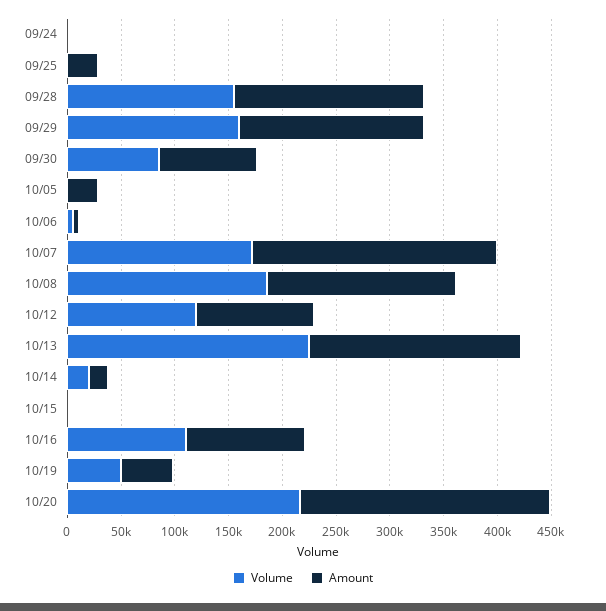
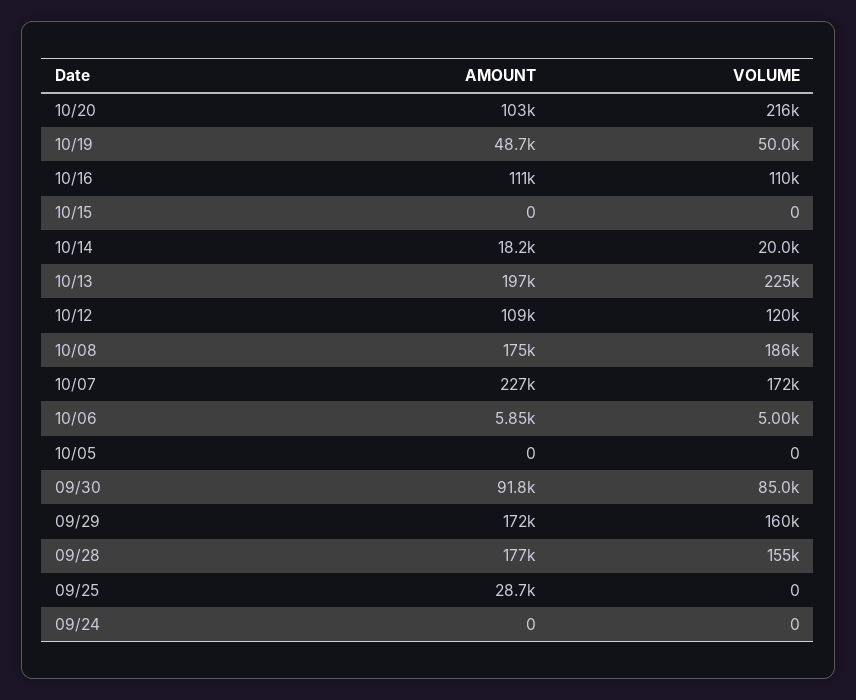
  {
    "Volume": {
      "09/24": 0,
      "09/25": 0,
      "09/28": 155000,
      "09/29": 160000,
      "09/30": 85000,
      "10/05": 0,
      "10/06": 5000,
      "10/07": 172000,
      "10/08": 186000,
      "10/12": 120000,
      "10/13": 225000,
      "10/14": 20000,
      "10/15": 0,
      "10/16": 110000,
      "10/19": 50000,
      "10/20": 216000
    },
    "Amount": {
      "09/24": 0,
      "09/25": 28700,
      "09/28": 177000,
      "09/29": 172000,
      "09/30": 91800,
-     "10/05": 30000,
+     "10/05": 0,
      "10/06": 5850,
      "10/07": 227000,
      "10/08": 175000,
      "10/12": 109000,
      "10/13": 197000,
      "10/14": 18200,
      "10/15": 0,
      "10/16": 111000,
      "10/19": 48700,
-     "10/20": 230000
+     "10/20": 103000
    }
  }

